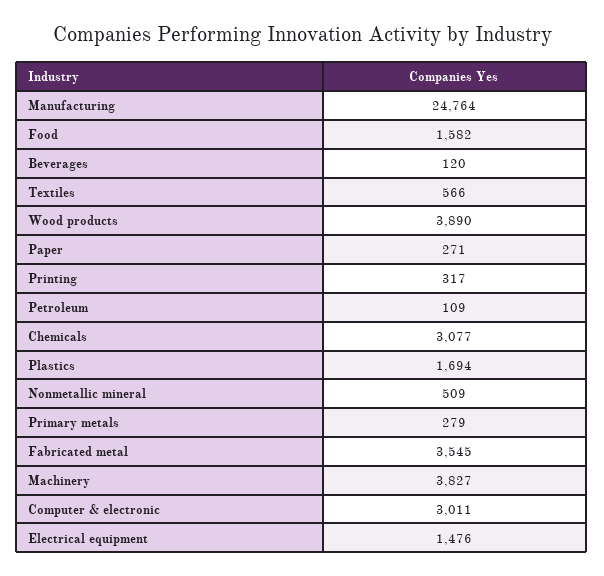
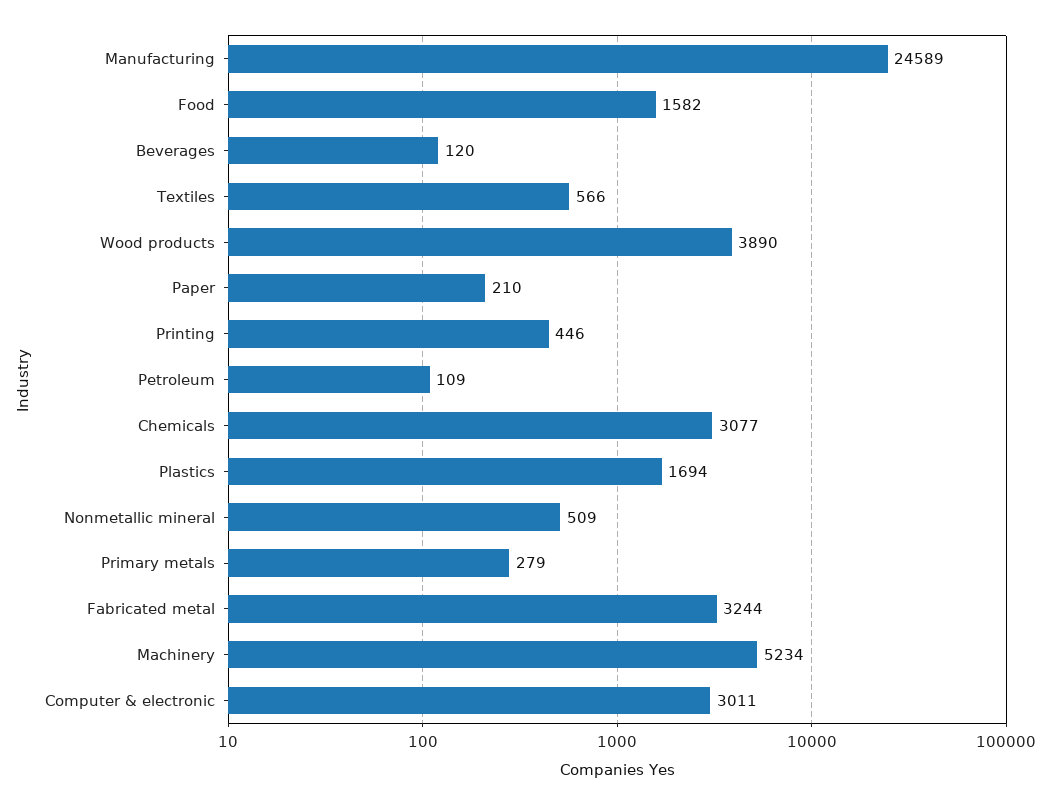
  {
-   "Manufacturing": 24764,
+   "Manufacturing": 24589,
    "Food": 1582,
    "Beverages": 120,
    "Textiles": 566,
    "Wood products": 3890,
-   "Paper": 271,
+   "Paper": 210,
-   "Printing": 317,
+   "Printing": 446,
    "Petroleum": 109,
    "Chemicals": 3077,
    "Plastics": 1694,
    "Nonmetallic mineral": 509,
    "Primary metals": 279,
-   "Fabricated metal": 3545,
+   "Fabricated metal": 3244,
-   "Machinery": 3827,
+   "Machinery": 5234,
-   "Computer & electronic": 3011,
+   "Computer & electronic": 3011
-   "Electrical equipment": 1476
  }

